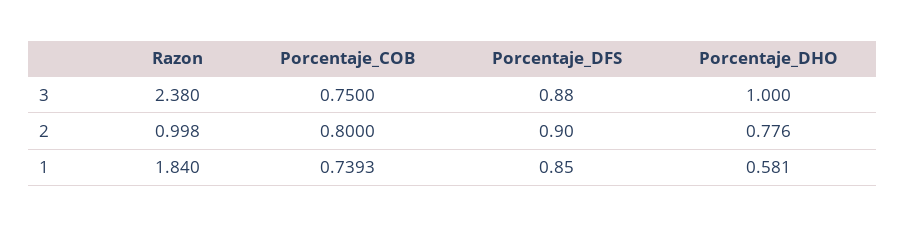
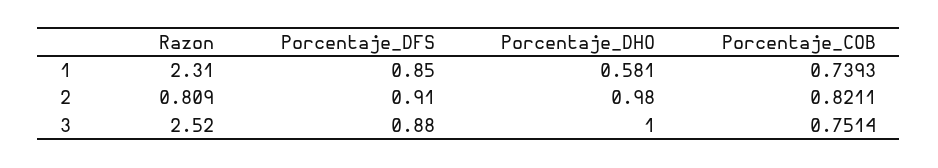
  {
    "Razon": {
-     "3": 2.38,
+     "3": 2.52,
-     "2": 0.998,
+     "2": 0.809,
-     "1": 1.84
+     "1": 2.31
    },
    "Porcentaje_COB": {
-     "3": 0.75,
+     "3": 0.7514,
-     "2": 0.8,
+     "2": 0.8211,
      "1": 0.7393
    },
    "Porcentaje_DFS": {
      "3": 0.88,
-     "2": 0.9,
+     "2": 0.91,
      "1": 0.85
    },
    "Porcentaje_DHO": {
      "3": 1,
-     "2": 0.776,
+     "2": 0.98,
      "1": 0.581
    }
  }

